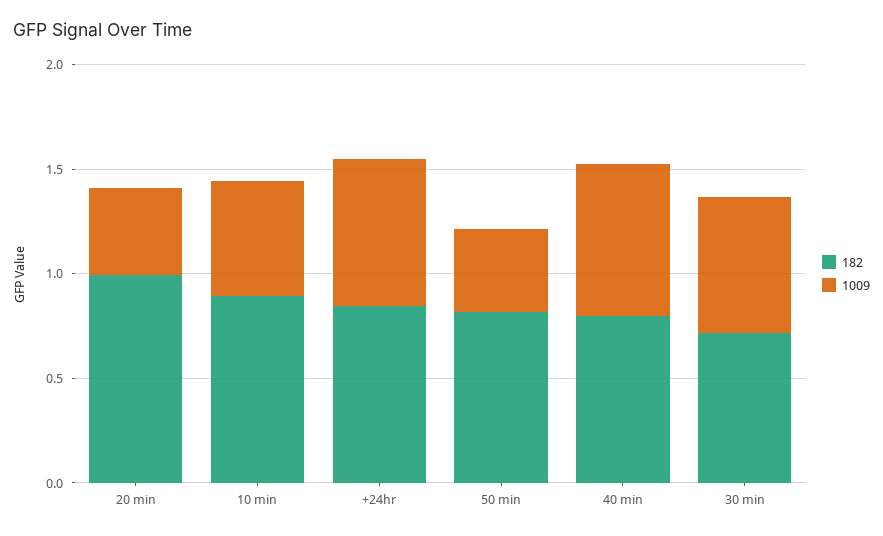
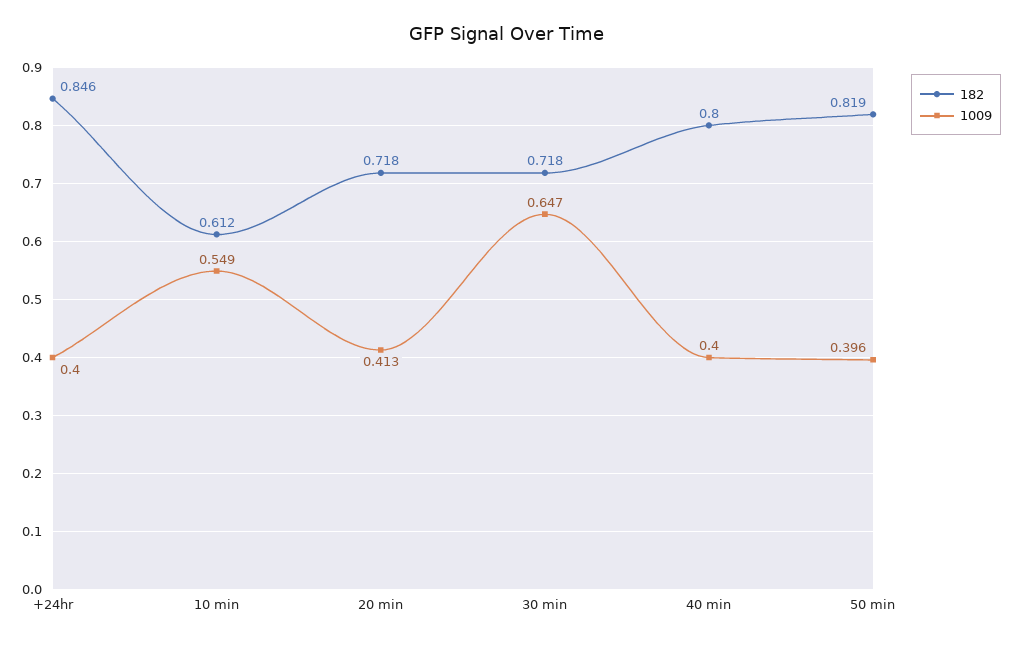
  {
    "182": {
-     "20 min": 1,
+     "20 min": 0.718,
-     "10 min": 0.9,
+     "10 min": 0.612,
      "+24hr": 0.846,
      "50 min": 0.819,
      "40 min": 0.8,
      "30 min": 0.718
    },
    "1009": {
      "20 min": 0.413,
      "10 min": 0.549,
-     "+24hr": 0.7,
+     "+24hr": 0.4,
      "50 min": 0.396,
-     "40 min": 0.7,
+     "40 min": 0.4,
      "30 min": 0.647
    }
  }

